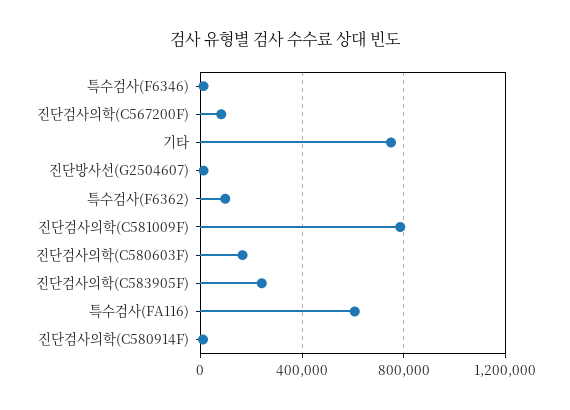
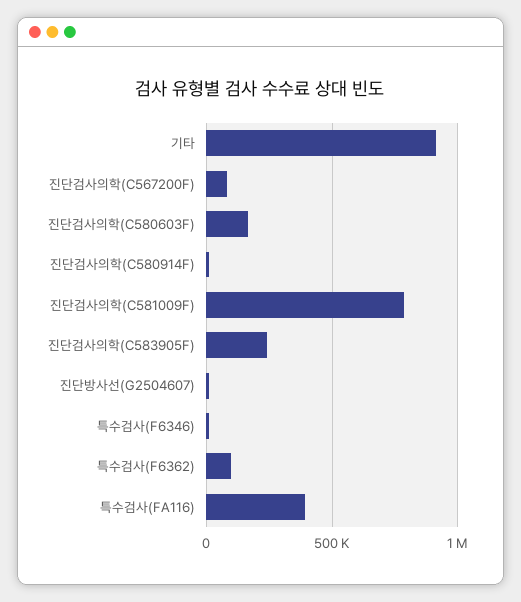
  {
    "특수검사(F6346)": 0,
    "진단검사의학(C567200F)": 100000,
-   "기타": 750000,
+   "기타": 900000,
    "진단방사선(G2504607)": 0,
    "특수검사(F6362)": 100000,
    "진단검사의학(C581009F)": 800000,
    "진단검사의학(C580603F)": 150000,
    "진단검사의학(C583905F)": 250000,
-   "특수검사(FA116)": 600000,
+   "특수검사(FA116)": 400000,
    "진단검사의학(C580914F)": 0
  }

